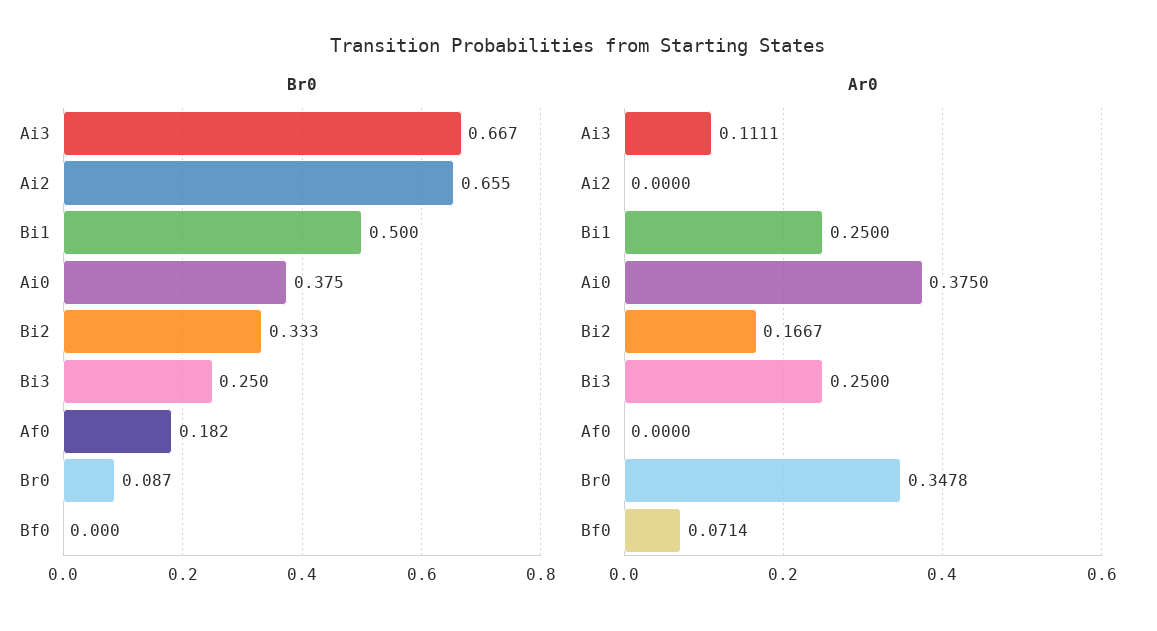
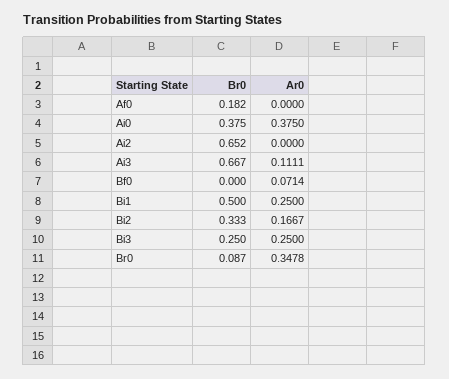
  {
    "Br0": {
      "Ai3": 0.667,
-     "Ai2": 0.655,
+     "Ai2": 0.652,
      "Bi1": 0.5,
      "Ai0": 0.375,
      "Bi2": 0.333,
      "Bi3": 0.25,
      "Af0": 0.182,
      "Br0": 0.087,
      "Bf0": 0
    },
    "Ar0": {
      "Ai3": 0.1111,
      "Ai2": 0,
      "Bi1": 0.25,
      "Ai0": 0.375,
      "Bi2": 0.1667,
      "Bi3": 0.25,
      "Af0": 0,
      "Br0": 0.3478,
      "Bf0": 0.0714
    }
  }

